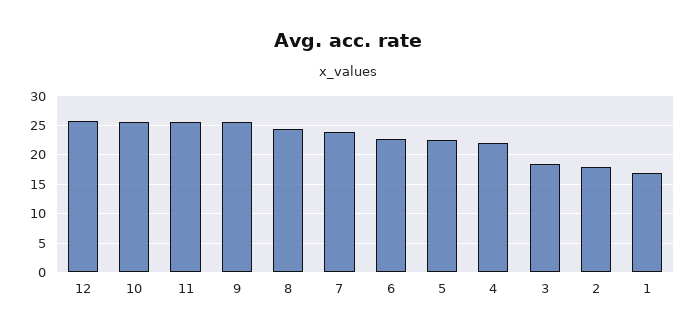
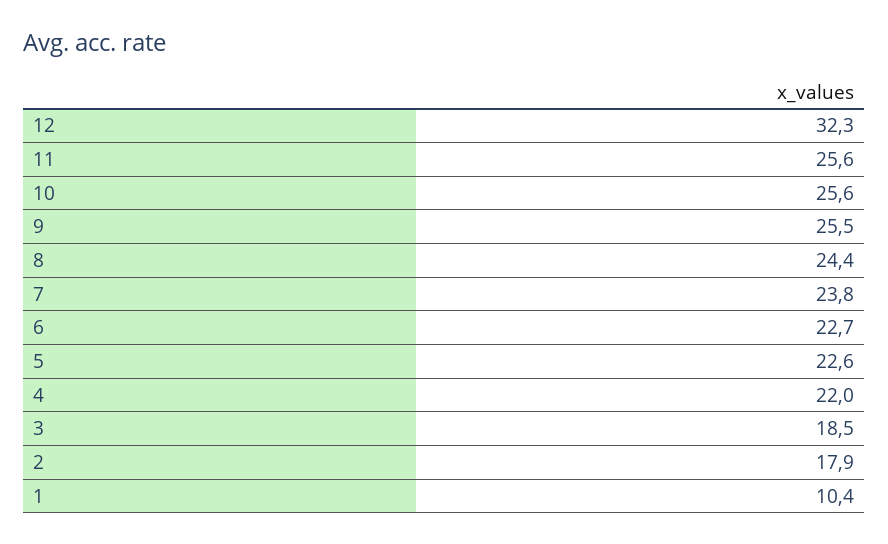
  {
-   "12": 25,
+   "12": 32.3,
    "10": 25.6,
    "11": 25.6,
    "9": 25.5,
    "8": 24.4,
    "7": 23.8,
    "6": 22.7,
    "5": 22.6,
    "4": 22,
    "3": 18.5,
    "2": 17.9,
-   "1": 17.5
+   "1": 10.4
  }

